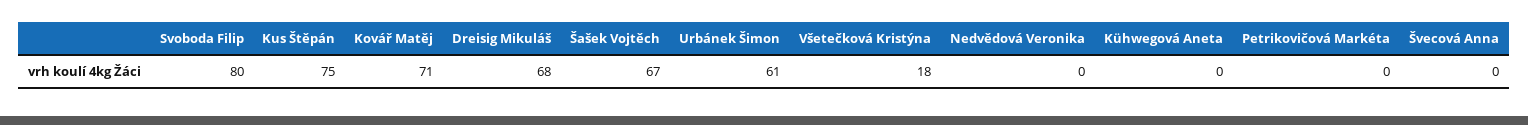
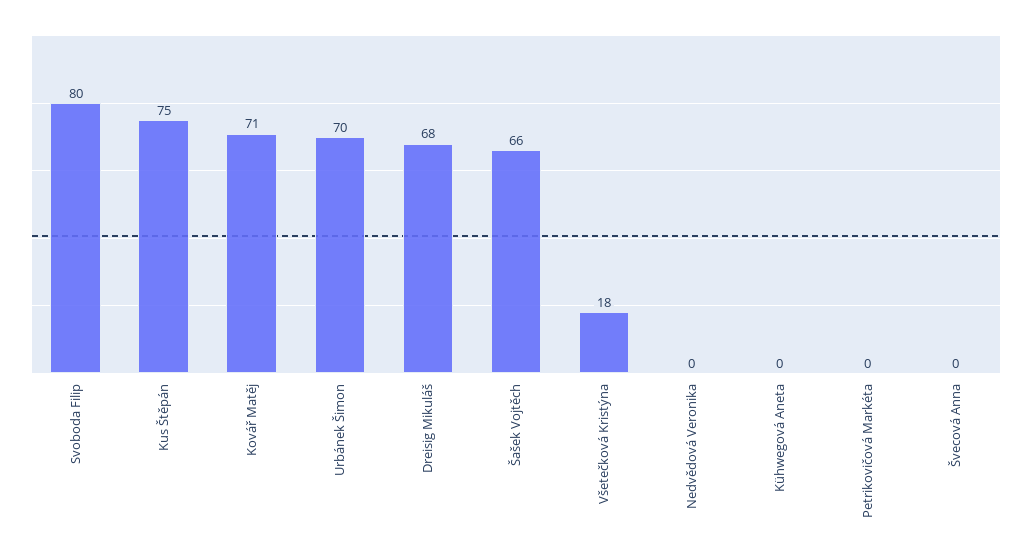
  {
    "Svoboda Filip": 80,
    "Kus Štěpán": 75,
    "Kovář Matěj": 71,
    "Dreisig Mikuláš": 68,
-   "Šašek Vojtěch": 67,
+   "Šašek Vojtěch": 66,
-   "Urbánek Šimon": 61,
+   "Urbánek Šimon": 70,
    "Všetečková Kristýna": 18,
    "Nedvědová Veronika": 0,
    "Kühwegová Aneta": 0,
    "Petrikovičová Markéta": 0,
    "Švecová Anna": 0
  }

